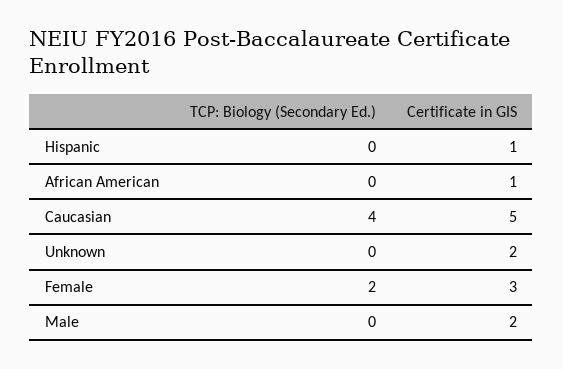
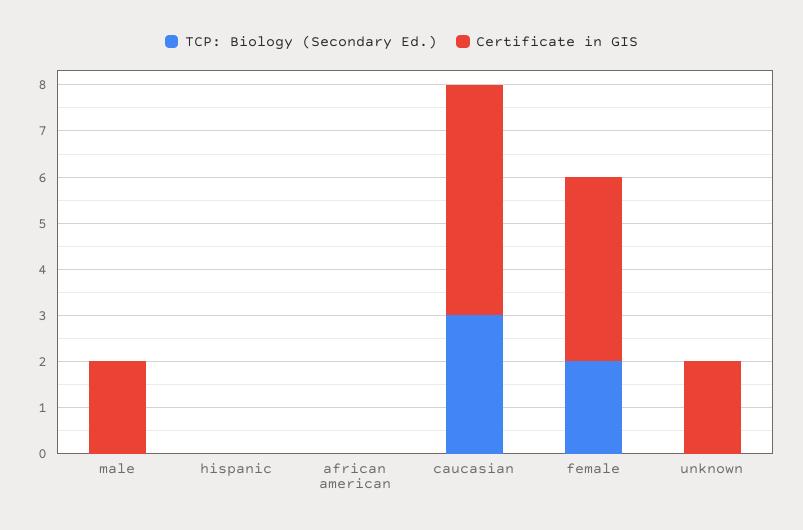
  {
    "TCP: Biology (Secondary Ed.)": {
      "Hispanic": 0,
      "African American": 0,
-     "Caucasian": 4,
+     "Caucasian": 3,
      "Unknown": 0,
      "Female": 2,
      "Male": 0
    },
    "Certificate in GIS": {
-     "Hispanic": 1,
+     "Hispanic": 0,
-     "African American": 1,
+     "African American": 0,
      "Caucasian": 5,
      "Unknown": 2,
-     "Female": 3,
+     "Female": 4,
      "Male": 2
    }
  }

